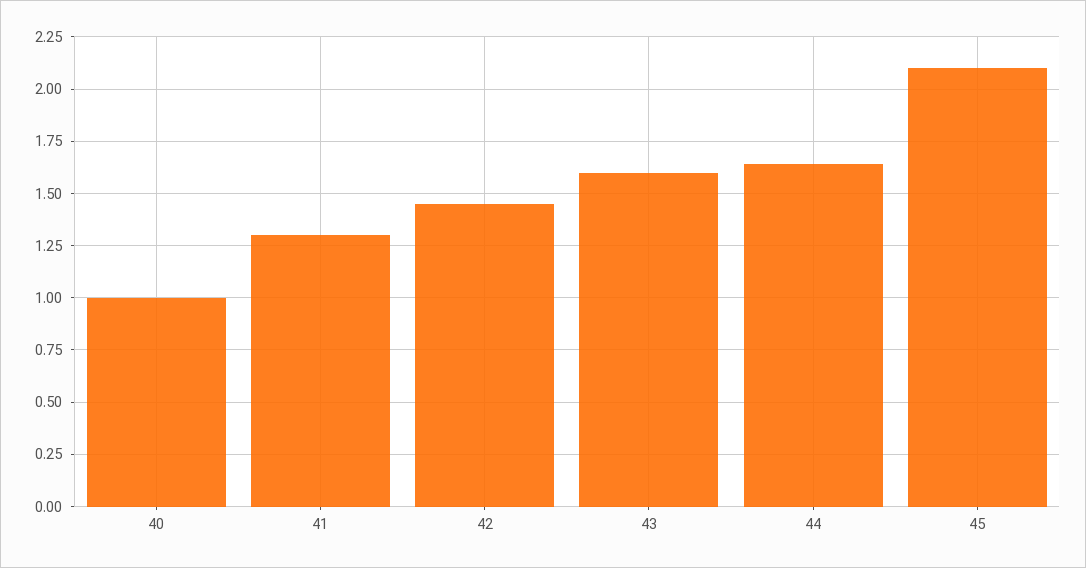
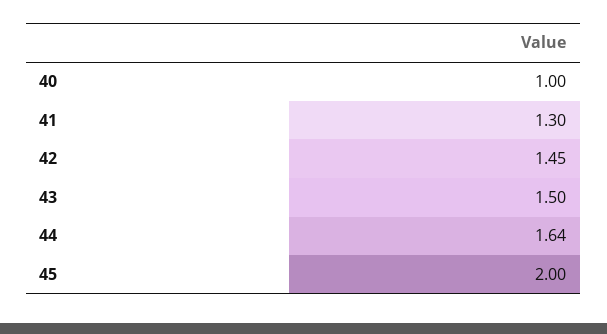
  {
    "40": 1,
    "41": 1.3,
    "42": 1.45,
-   "43": 1.6,
+   "43": 1.5,
    "44": 1.64,
-   "45": 2.1
+   "45": 2
  }

